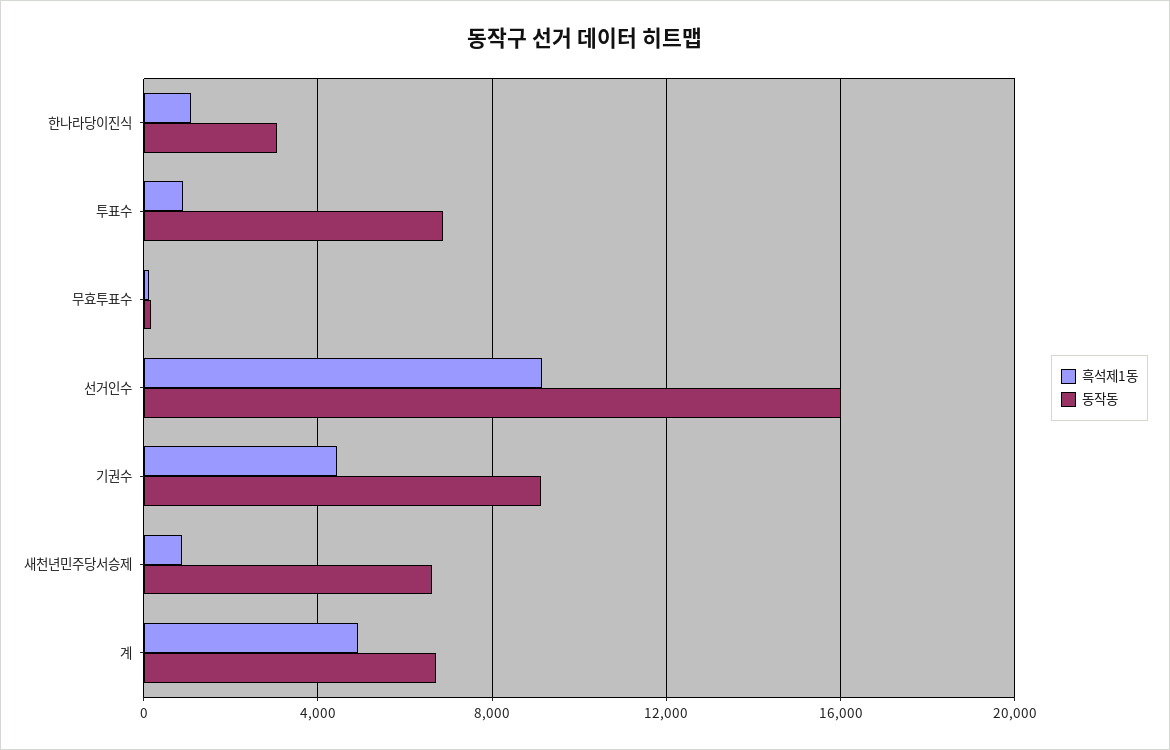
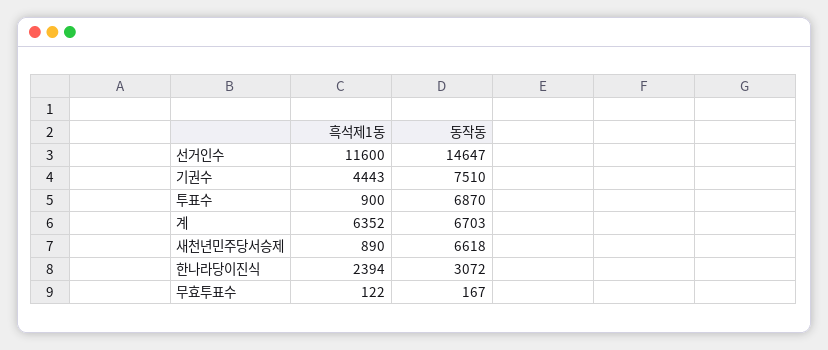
  {
    "흑석제1동": {
-     "한나라당이진식": 1000,
+     "한나라당이진식": 2394,
      "투표수": 900,
      "무효투표수": 122,
-     "선거인수": 9000,
+     "선거인수": 11600,
      "기권수": 4443,
      "새천년민주당서승제": 890,
-     "계": 5000
+     "계": 6352
    },
    "동작동": {
      "한나라당이진식": 3072,
      "투표수": 6870,
      "무효투표수": 167,
-     "선거인수": 16000,
+     "선거인수": 14647,
-     "기권수": 9000,
+     "기권수": 7510,
      "새천년민주당서승제": 6618,
      "계": 6703
    }
  }

